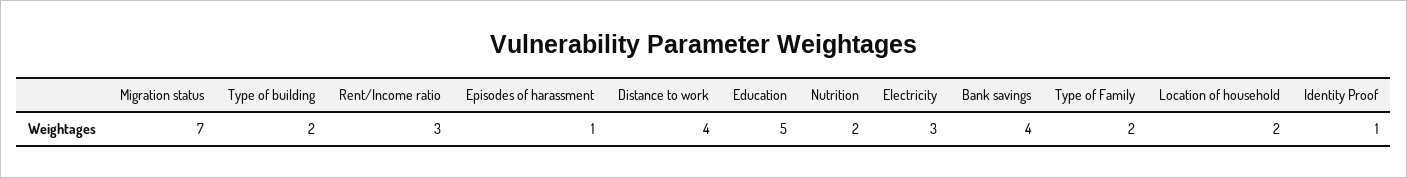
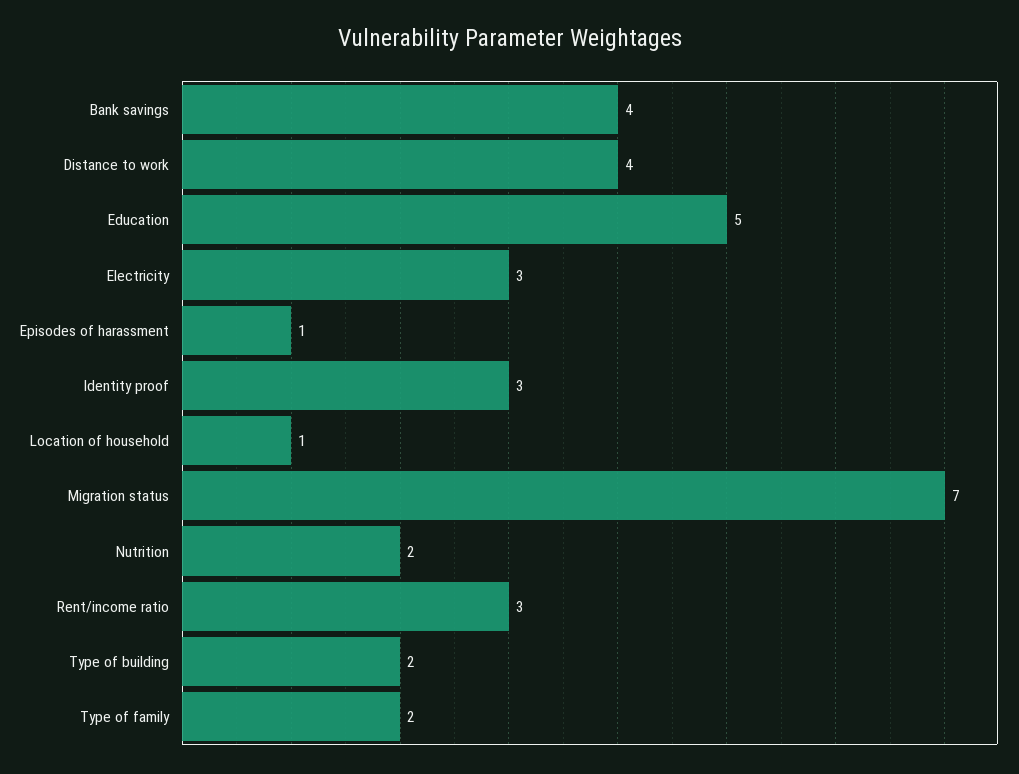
  {
    "Migration status": 7,
    "Type of building": 2,
    "Rent/Income ratio": 3,
    "Episodes of harassment": 1,
    "Distance to work": 4,
    "Education": 5,
    "Nutrition": 2,
    "Electricity": 3,
    "Bank savings": 4,
    "Type of Family": 2,
-   "Location of household": 2,
+   "Location of household": 1,
-   "Identity Proof": 1
+   "Identity Proof": 3
  }

